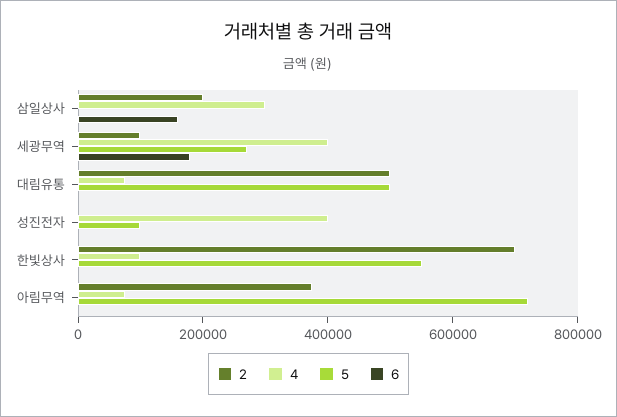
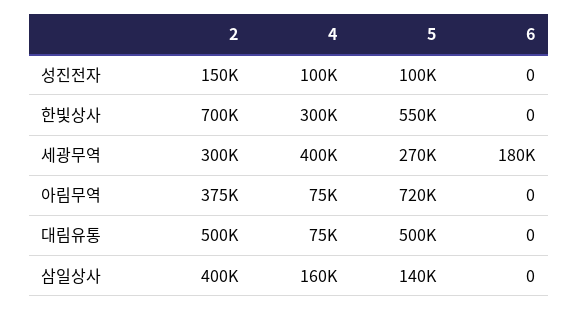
  {
    "2": {
-     "삼일상사": 200000,
+     "삼일상사": 400000,
-     "세광무역": 100000,
+     "세광무역": 300000,
      "대림유통": 500000,
-     "성진전자": 0,
+     "성진전자": 150000,
      "한빛상사": 700000,
      "아림무역": 375000
    },
    "4": {
-     "삼일상사": 300000,
+     "삼일상사": 160000,
      "세광무역": 400000,
      "대림유통": 75000,
-     "성진전자": 400000,
+     "성진전자": 100000,
-     "한빛상사": 100000,
+     "한빛상사": 300000,
      "아림무역": 75000
    },
    "5": {
-     "삼일상사": 0,
+     "삼일상사": 140000,
      "세광무역": 270000,
      "대림유통": 500000,
      "성진전자": 100000,
      "한빛상사": 550000,
      "아림무역": 720000
    },
    "6": {
-     "삼일상사": 150000,
+     "삼일상사": 0,
      "세광무역": 180000,
      "대림유통": 0,
      "성진전자": 0,
      "한빛상사": 0,
      "아림무역": 0
    }
  }

